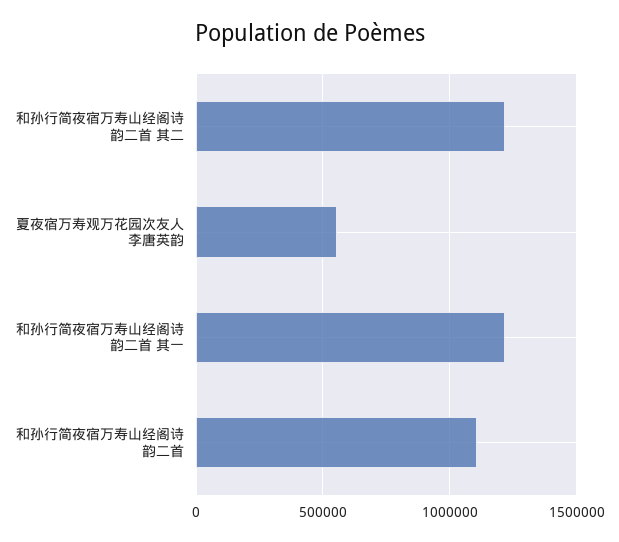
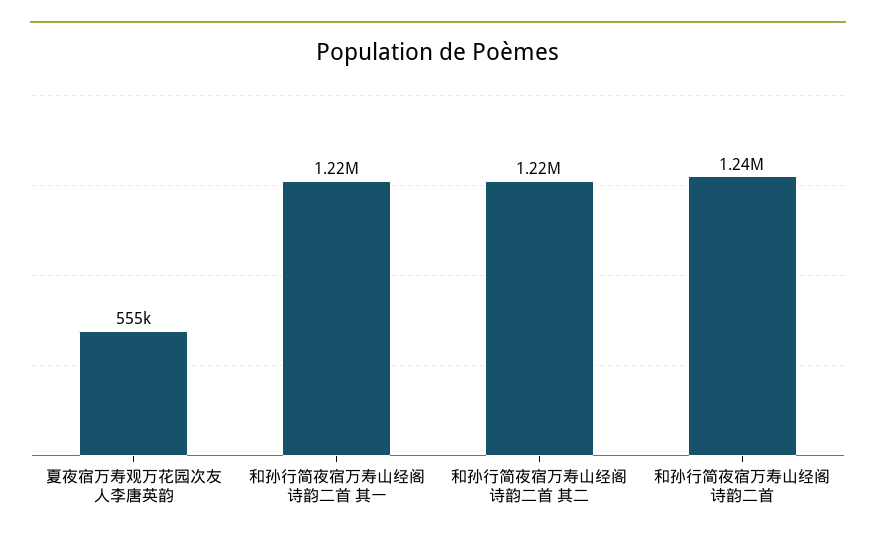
  {
    "和孙行简夜宿万寿山经阁诗韵二首 其二": 1220000,
    "夏夜宿万寿观万花园次友人李唐英韵": 555000,
    "和孙行简夜宿万寿山经阁诗韵二首 其一": 1220000,
-   "和孙行简夜宿万寿山经阁诗韵二首": 1100000
+   "和孙行简夜宿万寿山经阁诗韵二首": 1240000
  }

